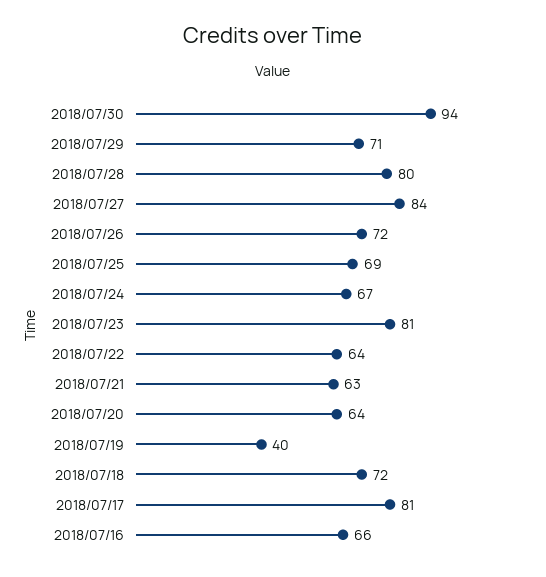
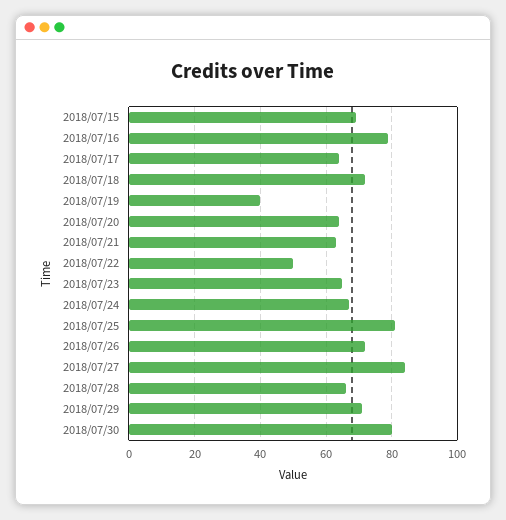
  {
-   "2018/07/30": 94,
+   "2018/07/30": 80,
    "2018/07/29": 71,
-   "2018/07/28": 80,
+   "2018/07/28": 65,
    "2018/07/27": 84,
    "2018/07/26": 72,
-   "2018/07/25": 69,
+   "2018/07/25": 80,
    "2018/07/24": 67,
-   "2018/07/23": 81,
+   "2018/07/23": 65,
-   "2018/07/22": 64,
+   "2018/07/22": 50,
    "2018/07/21": 63,
    "2018/07/20": 64,
    "2018/07/19": 40,
    "2018/07/18": 72,
-   "2018/07/17": 81,
+   "2018/07/17": 65,
-   "2018/07/16": 66
+   "2018/07/16": 80,
+   "2018/07/15": 70
  }

